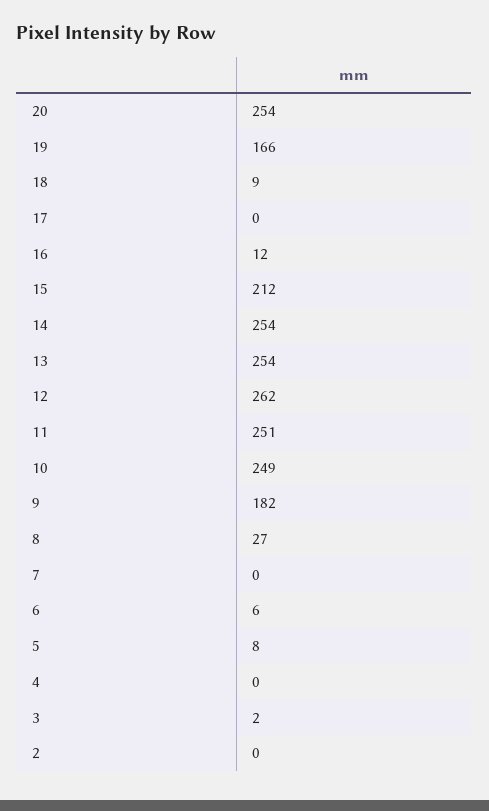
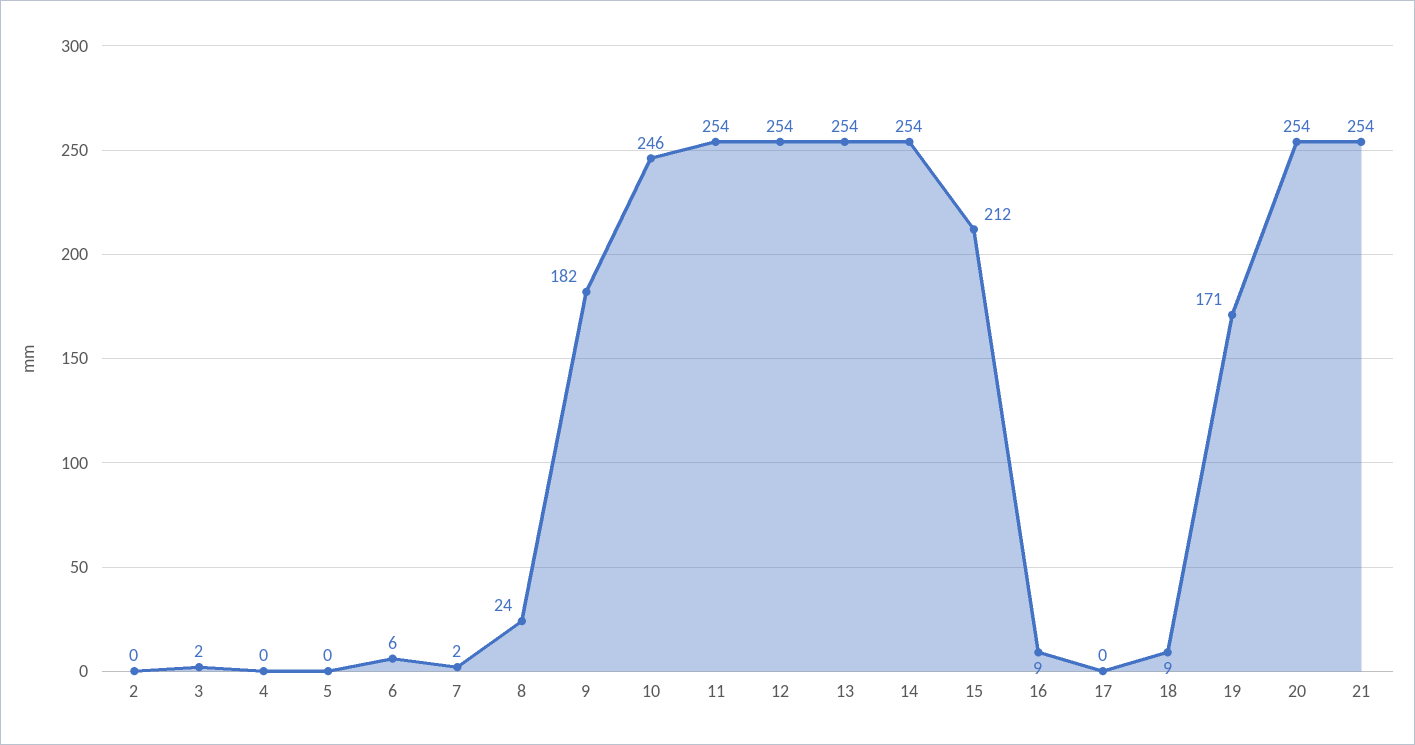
  {
    "20": 254,
-   "19": 166,
+   "19": 171,
    "18": 9,
    "17": 0,
-   "16": 12,
+   "16": 9,
    "15": 212,
    "14": 254,
    "13": 254,
-   "12": 262,
+   "12": 254,
-   "11": 251,
+   "11": 254,
-   "10": 249,
+   "10": 246,
    "9": 182,
-   "8": 27,
+   "8": 24,
-   "7": 0,
+   "7": 2,
    "6": 6,
-   "5": 8,
+   "5": 0,
    "4": 0,
    "3": 2,
-   "2": 0
+   "2": 0,
+   "21": 254
  }

